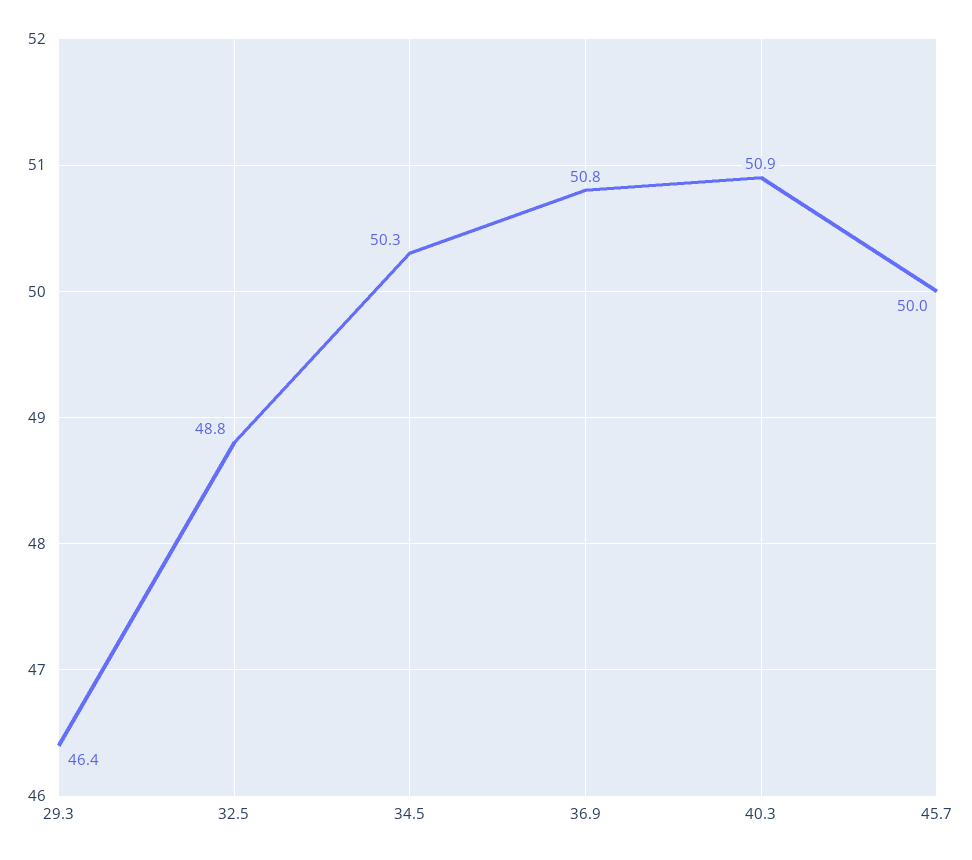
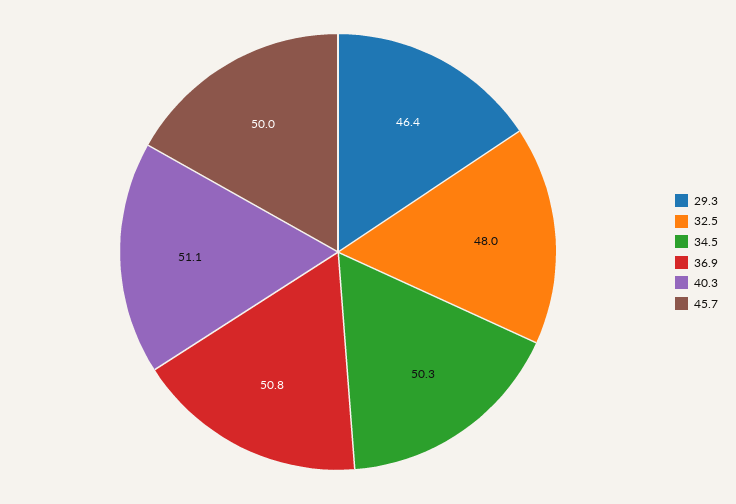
  {
    "29.3": 46.4,
-   "32.5": 48.8,
+   "32.5": 48,
    "34.5": 50.3,
    "36.9": 50.8,
-   "40.3": 50.9,
+   "40.3": 51.1,
    "45.7": 50
  }

